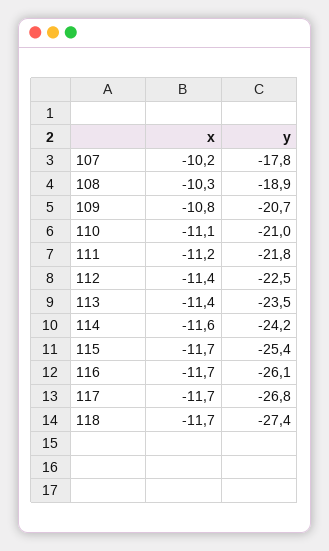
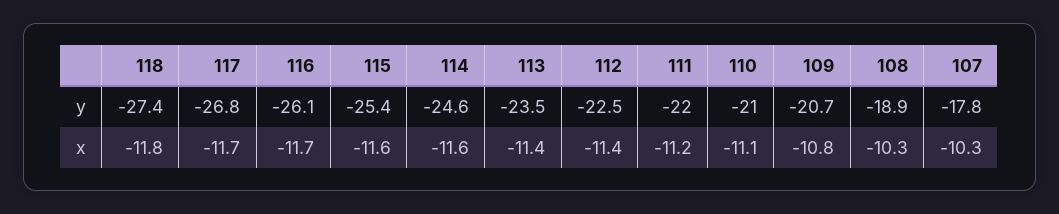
  {
    "x": {
-     "107": -10.2,
+     "107": -10.3,
      "108": -10.3,
      "109": -10.8,
      "110": -11.1,
      "111": -11.2,
      "112": -11.4,
      "113": -11.4,
      "114": -11.6,
-     "115": -11.7,
+     "115": -11.6,
      "116": -11.7,
      "117": -11.7,
-     "118": -11.7
+     "118": -11.8
    },
    "y": {
      "107": -17.8,
      "108": -18.9,
      "109": -20.7,
      "110": -21,
-     "111": -21.8,
+     "111": -22,
      "112": -22.5,
      "113": -23.5,
-     "114": -24.2,
+     "114": -24.6,
      "115": -25.4,
      "116": -26.1,
      "117": -26.8,
      "118": -27.4
    }
  }

